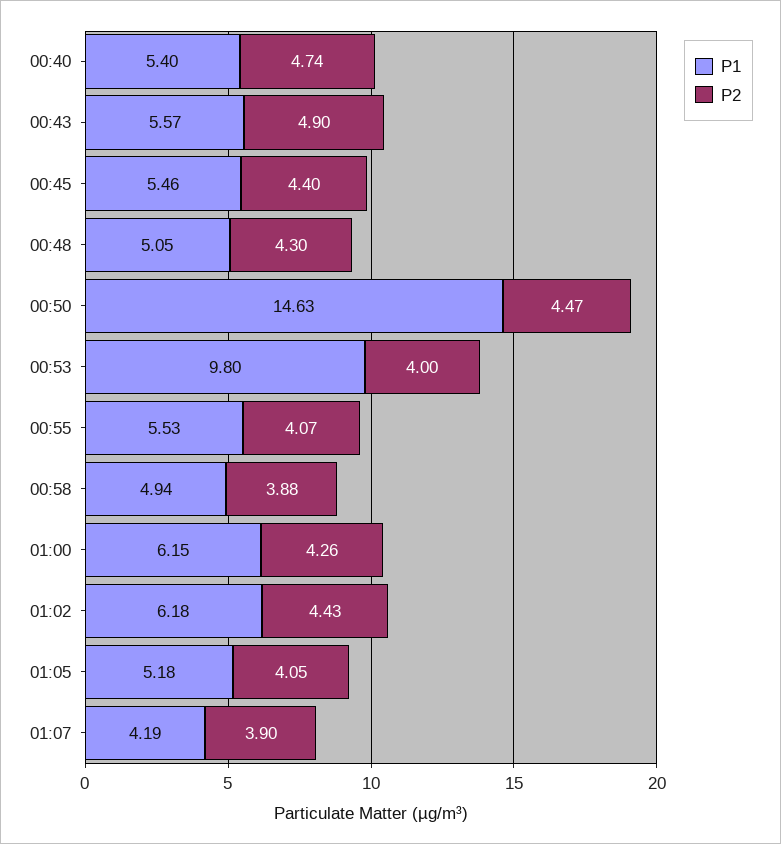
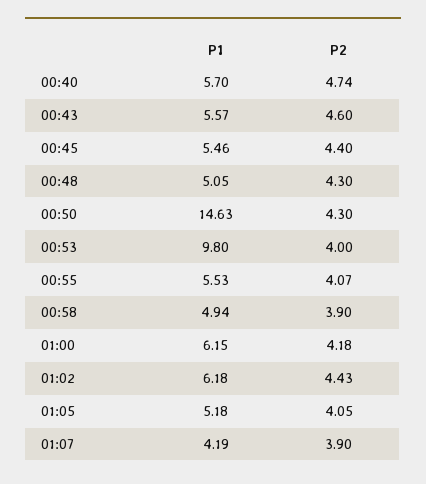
  {
    "P1": {
-     "00:40": 5.4,
+     "00:40": 5.7,
      "00:43": 5.57,
      "00:45": 5.46,
      "00:48": 5.05,
      "00:50": 14.63,
      "00:53": 9.8,
      "00:55": 5.53,
      "00:58": 4.94,
      "01:00": 6.15,
      "01:02": 6.18,
      "01:05": 5.18,
      "01:07": 4.19
    },
    "P2": {
      "00:40": 4.74,
-     "00:43": 4.9,
+     "00:43": 4.6,
      "00:45": 4.4,
      "00:48": 4.3,
-     "00:50": 4.47,
+     "00:50": 4.3,
      "00:53": 4,
      "00:55": 4.07,
-     "00:58": 3.88,
+     "00:58": 3.9,
-     "01:00": 4.26,
+     "01:00": 4.18,
      "01:02": 4.43,
      "01:05": 4.05,
      "01:07": 3.9
    }
  }

